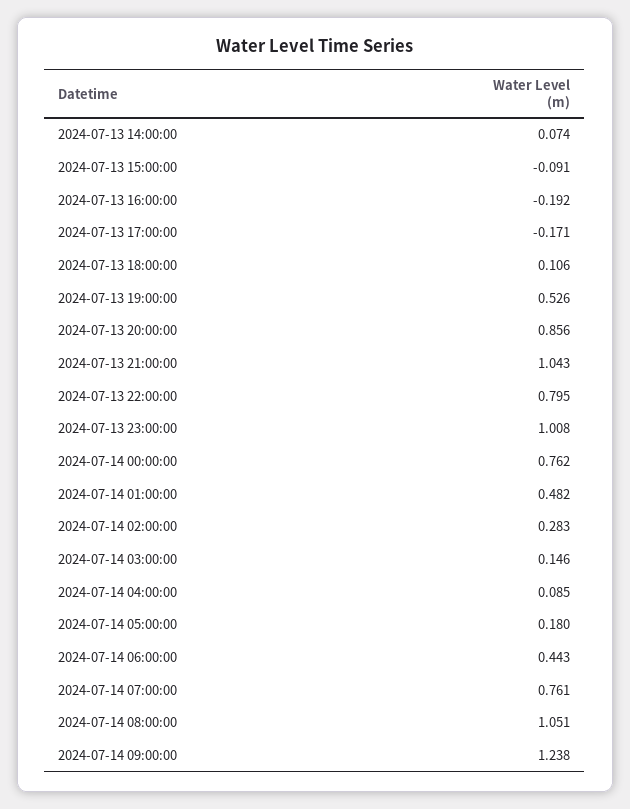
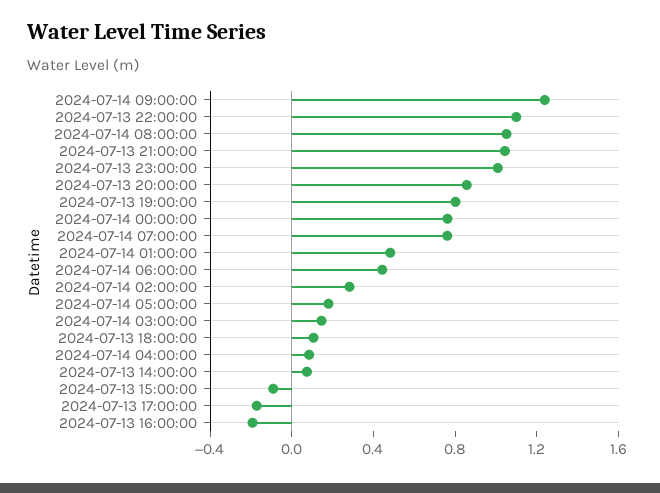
  {
    "2024-07-13 14:00:00": 0.074,
    "2024-07-13 15:00:00": -0.091,
    "2024-07-13 16:00:00": -0.192,
    "2024-07-13 17:00:00": -0.171,
    "2024-07-13 18:00:00": 0.106,
-   "2024-07-13 19:00:00": 0.526,
+   "2024-07-13 19:00:00": 0.8,
    "2024-07-13 20:00:00": 0.856,
    "2024-07-13 21:00:00": 1.043,
-   "2024-07-13 22:00:00": 0.795,
+   "2024-07-13 22:00:00": 1.1,
    "2024-07-13 23:00:00": 1.008,
    "2024-07-14 00:00:00": 0.762,
    "2024-07-14 01:00:00": 0.482,
    "2024-07-14 02:00:00": 0.283,
    "2024-07-14 03:00:00": 0.146,
    "2024-07-14 04:00:00": 0.085,
    "2024-07-14 05:00:00": 0.18,
    "2024-07-14 06:00:00": 0.443,
    "2024-07-14 07:00:00": 0.761,
    "2024-07-14 08:00:00": 1.051,
    "2024-07-14 09:00:00": 1.238
  }

